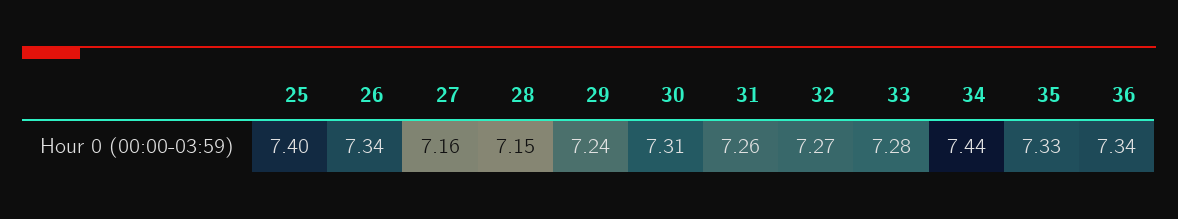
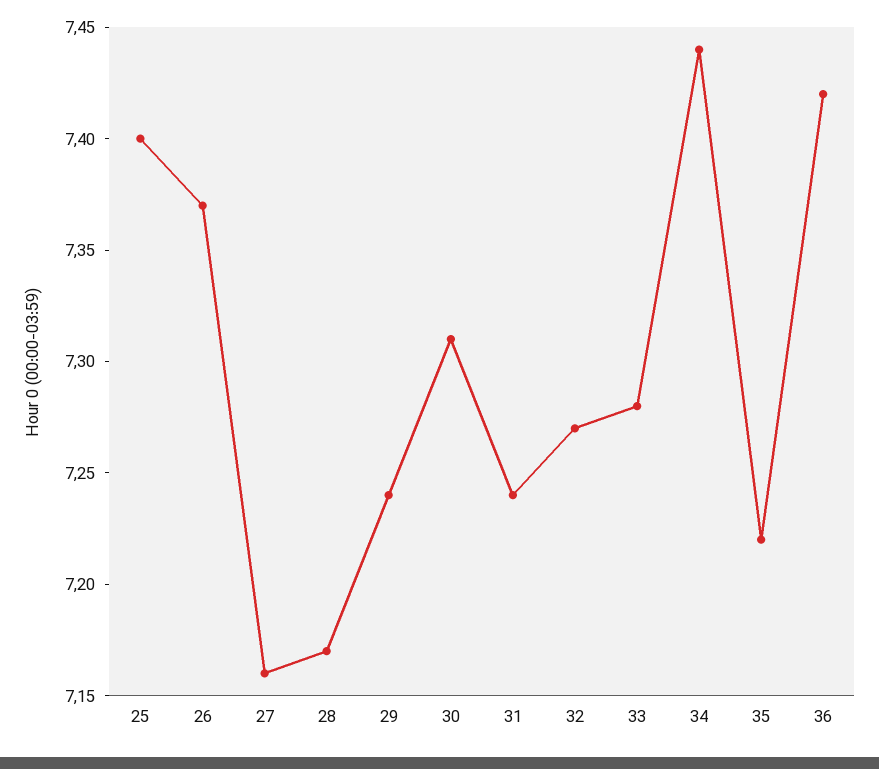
  {
    "25": 7.4,
-   "26": 7.34,
+   "26": 7.37,
    "27": 7.16,
-   "28": 7.15,
+   "28": 7.17,
    "29": 7.24,
    "30": 7.31,
-   "31": 7.26,
+   "31": 7.24,
    "32": 7.27,
    "33": 7.28,
    "34": 7.44,
-   "35": 7.33,
+   "35": 7.22,
-   "36": 7.34
+   "36": 7.42
  }

